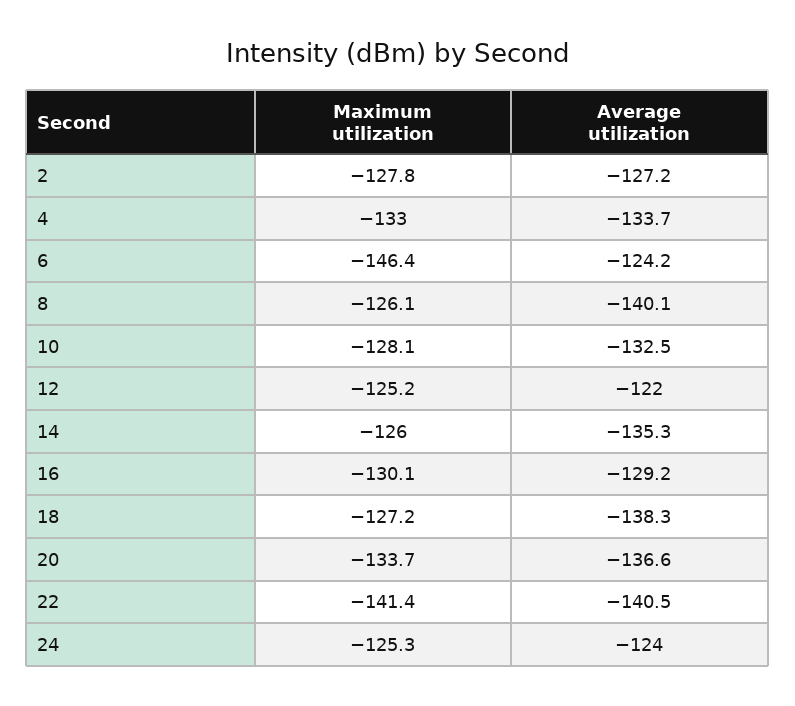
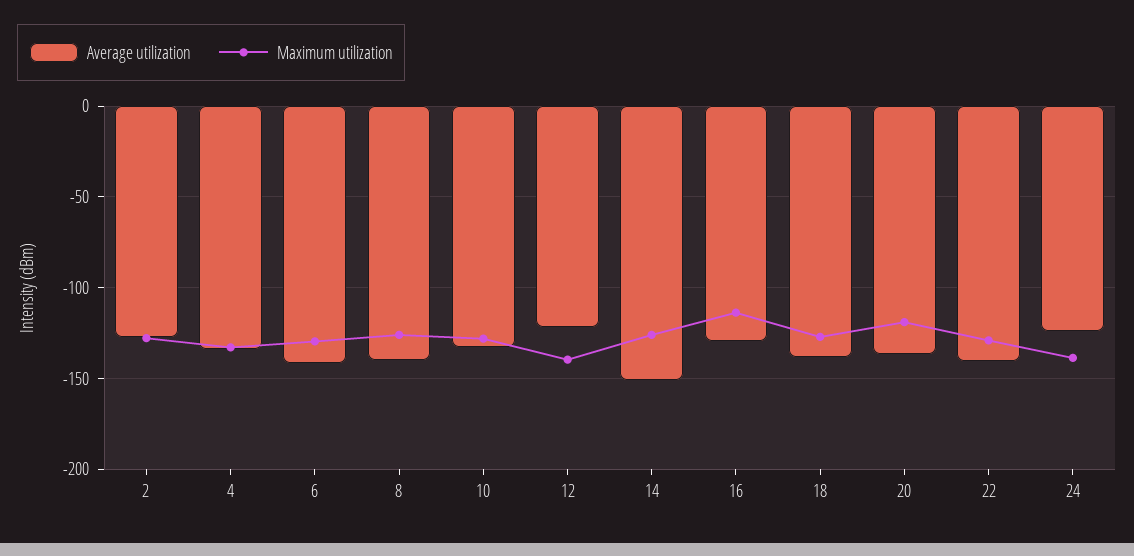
  {
    "Maximum utilization": {
      "2": -127.8,
      "4": -133,
-     "6": -146.4,
+     "6": -130,
      "8": -126.1,
      "10": -128.1,
-     "12": -125.2,
+     "12": -140,
      "14": -126,
-     "16": -130.1,
+     "16": -115,
      "18": -127.2,
-     "20": -133.7,
+     "20": -120,
-     "22": -141.4,
+     "22": -130,
-     "24": -125.3
+     "24": -140
    },
    "Average utilization": {
      "2": -127.2,
      "4": -133.7,
-     "6": -124.2,
+     "6": -140,
      "8": -140.1,
      "10": -132.5,
      "12": -122,
-     "14": -135.3,
+     "14": -150,
      "16": -129.2,
      "18": -138.3,
      "20": -136.6,
      "22": -140.5,
      "24": -124
    }
  }

